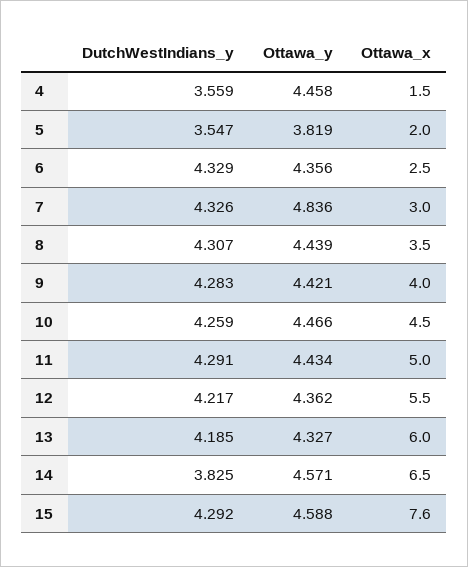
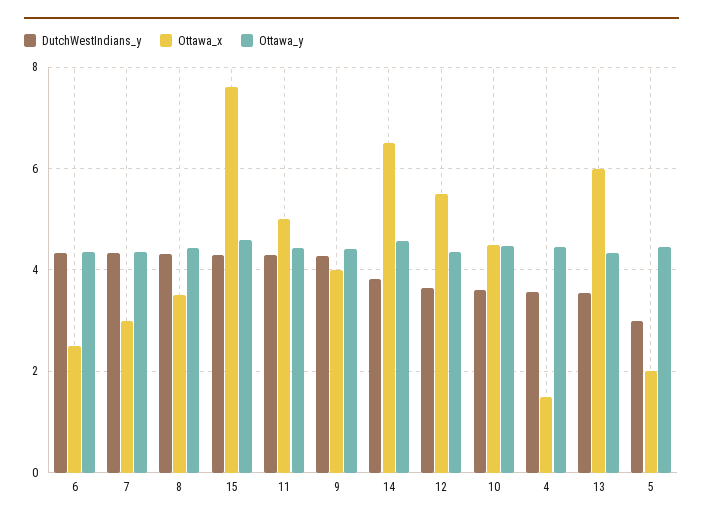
  {
    "DutchWestIndians_y": {
      "4": 3.559,
-     "5": 3.547,
+     "5": 3,
      "6": 4.329,
      "7": 4.326,
      "8": 4.307,
      "9": 4.283,
-     "10": 4.259,
+     "10": 3.6,
      "11": 4.291,
-     "12": 4.217,
+     "12": 3.6,
-     "13": 4.185,
+     "13": 3.6,
      "14": 3.825,
      "15": 4.292
    },
    "Ottawa_y": {
      "4": 4.458,
-     "5": 3.819,
+     "5": 4.4,
      "6": 4.356,
-     "7": 4.836,
+     "7": 4.4,
      "8": 4.439,
      "9": 4.421,
      "10": 4.466,
      "11": 4.434,
      "12": 4.362,
      "13": 4.327,
      "14": 4.571,
      "15": 4.588
    },
    "Ottawa_x": {
      "4": 1.5,
      "5": 2,
      "6": 2.5,
      "7": 3,
      "8": 3.5,
      "9": 4,
      "10": 4.5,
      "11": 5,
      "12": 5.5,
      "13": 6,
      "14": 6.5,
      "15": 7.6
    }
  }

